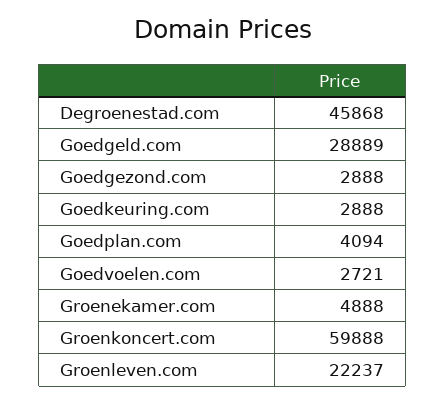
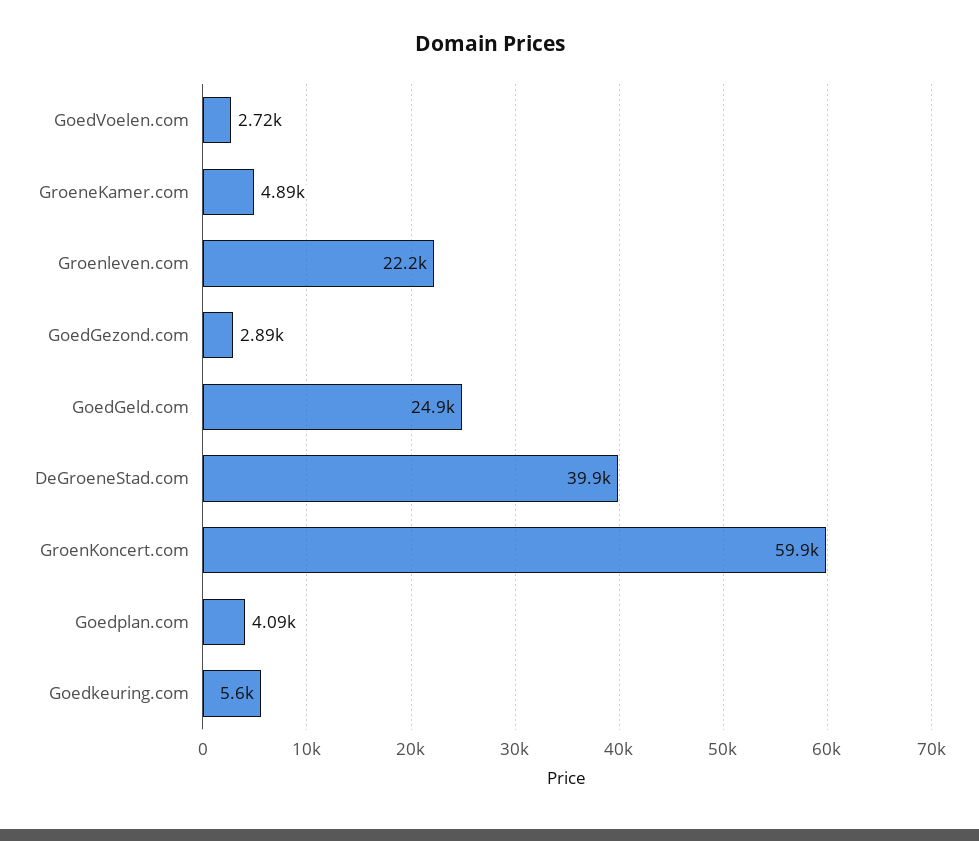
  {
-   "Degroenestad.com": 45868,
+   "Degroenestad.com": 39900,
-   "Goedgeld.com": 28889,
+   "Goedgeld.com": 24900,
    "Goedgezond.com": 2888,
-   "Goedkeuring.com": 2888,
+   "Goedkeuring.com": 5600,
    "Goedplan.com": 4094,
    "Goedvoelen.com": 2721,
    "Groenekamer.com": 4888,
    "Groenkoncert.com": 59888,
    "Groenleven.com": 22237
  }

